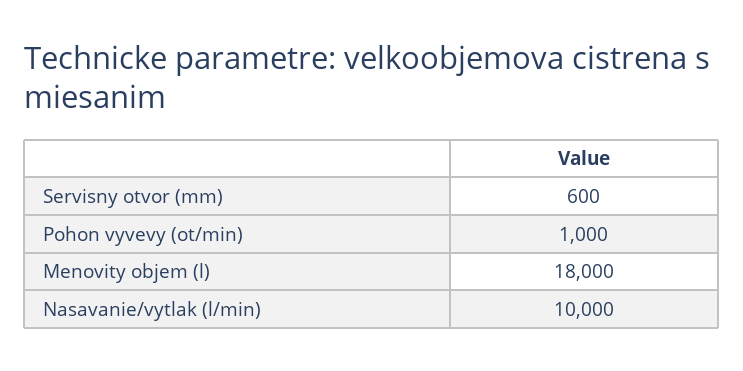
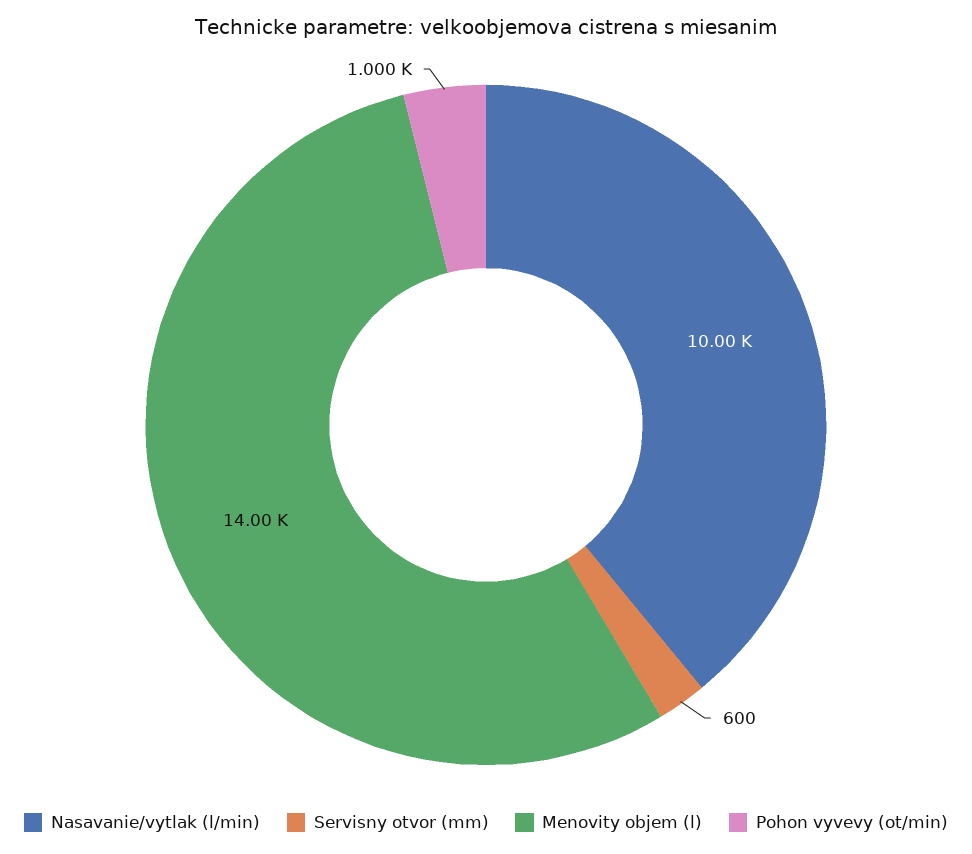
  {
    "Servisny otvor (mm)": 600,
    "Pohon vyvevy (ot/min)": 1000,
-   "Menovity objem (l)": 18000,
+   "Menovity objem (l)": 14000,
    "Nasavanie/vytlak (l/min)": 10000
  }

